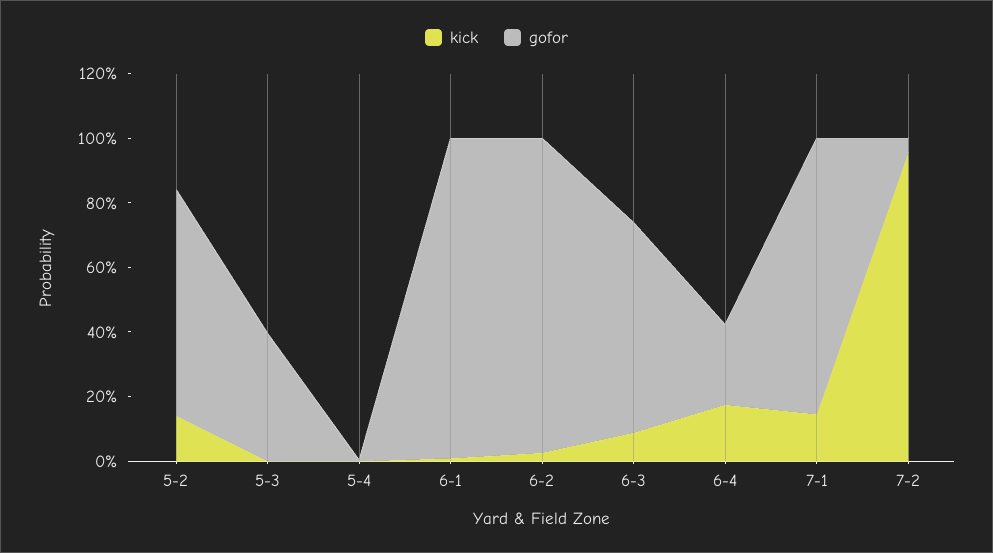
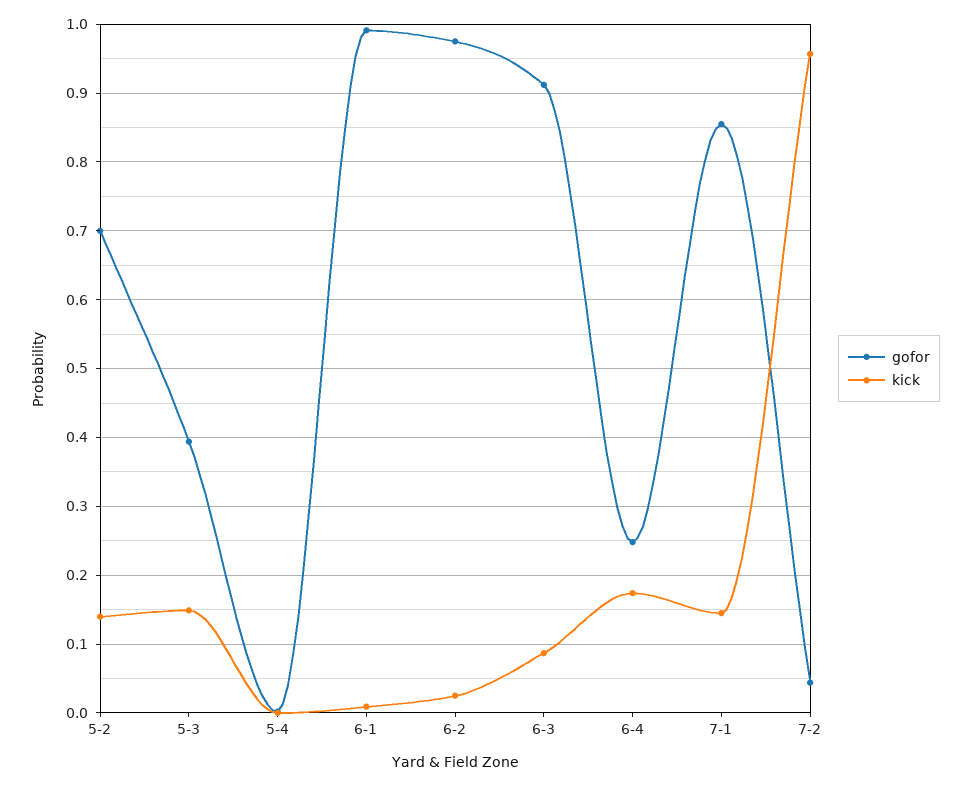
  {
    "kick": {
      "5-2": 0.14,
-     "5-3": 0,
+     "5-3": 0.15,
      "5-4": 0,
      "6-1": 0.01,
      "6-2": 0.03,
      "6-3": 0.09,
      "6-4": 0.17,
      "7-1": 0.15,
      "7-2": 0.96
    },
    "gofor": {
      "5-2": 0.7,
      "5-3": 0.39,
      "5-4": 0,
      "6-1": 0.99,
      "6-2": 0.98,
-     "6-3": 0.65,
+     "6-3": 0.91,
      "6-4": 0.25,
      "7-1": 0.86,
      "7-2": 0.04
    }
  }

